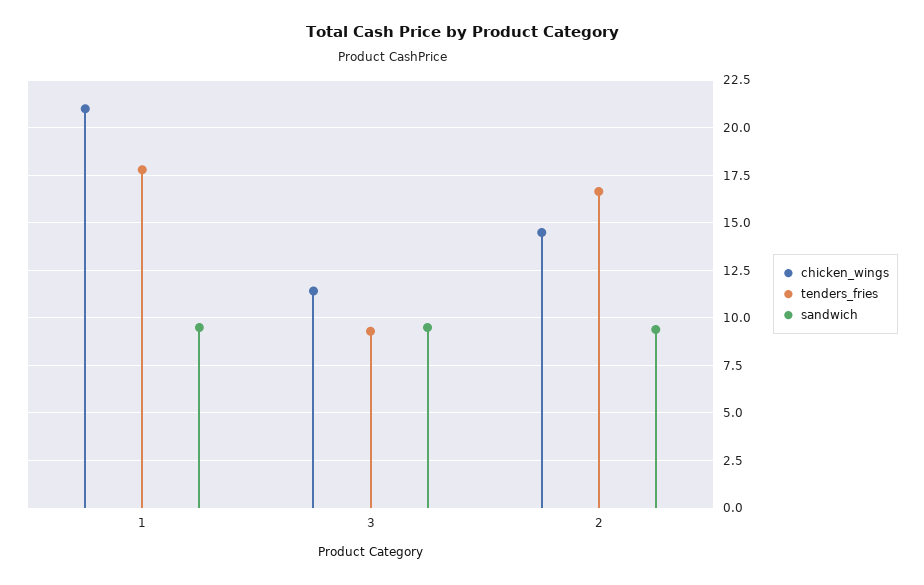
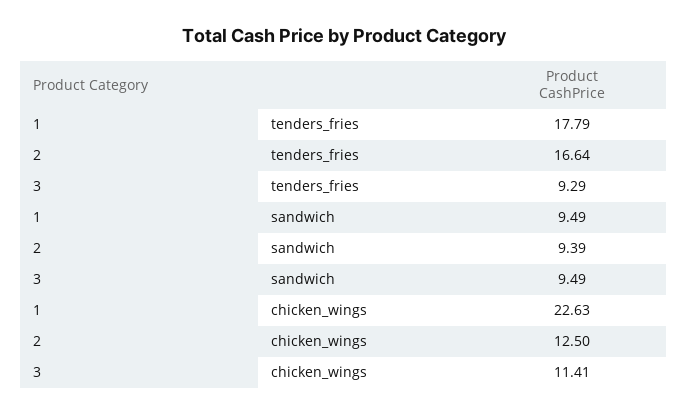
  {
    "chicken_wings": {
-     "1": 21,
+     "1": 22.63,
      "3": 11.41,
-     "2": 14.5
+     "2": 12.5
    },
    "tenders_fries": {
      "1": 17.79,
      "3": 9.29,
      "2": 16.64
    },
    "sandwich": {
      "1": 9.49,
      "3": 9.49,
      "2": 9.39
    }
  }

